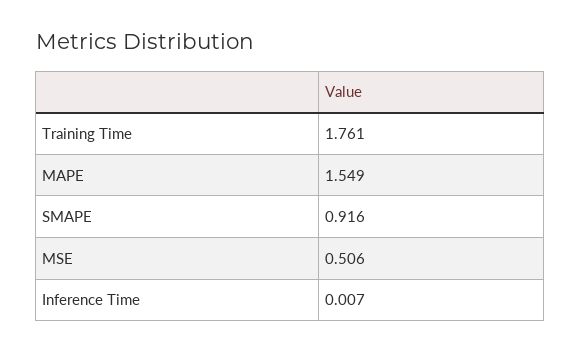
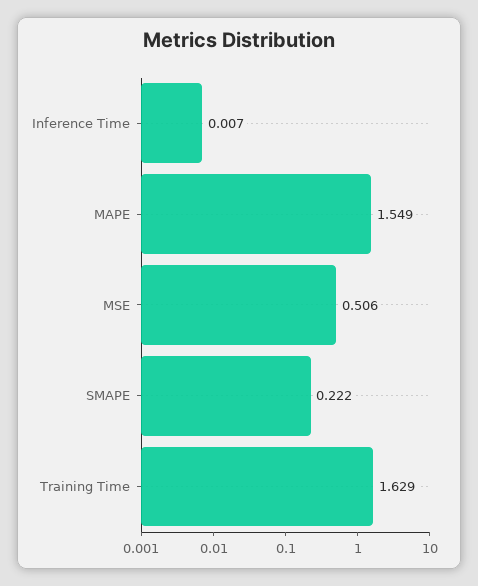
  {
-   "Training Time": 1.761,
+   "Training Time": 1.629,
    "MAPE": 1.549,
-   "SMAPE": 0.916,
+   "SMAPE": 0.222,
    "MSE": 0.506,
    "Inference Time": 0.007
  }

